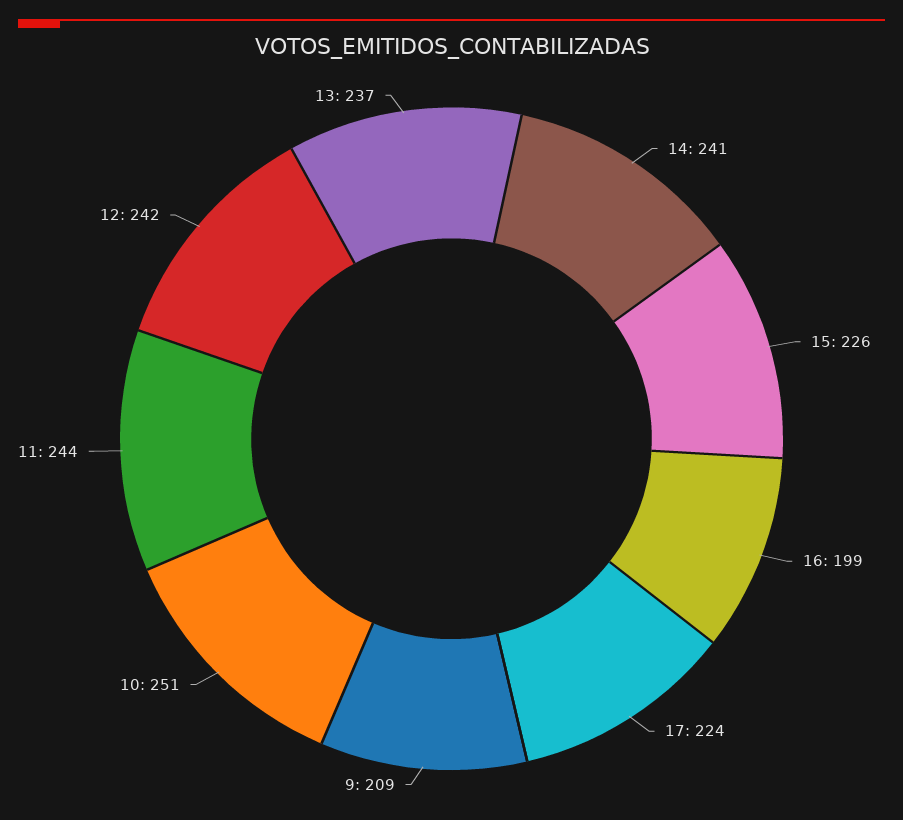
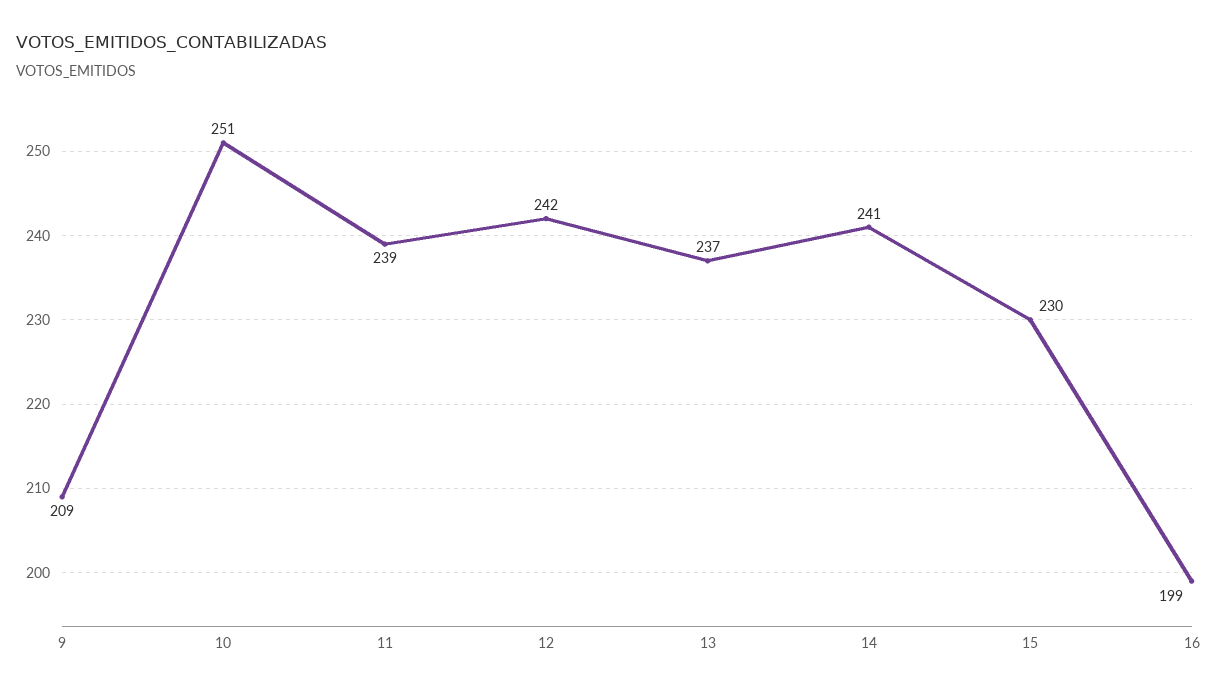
  {
    "14": 241,
-   "15": 226,
+   "15": 230,
    "16": 199,
-   "17": 224,
    "9": 209,
    "10": 251,
-   "11": 244,
+   "11": 239,
    "12": 242,
    "13": 237
  }

